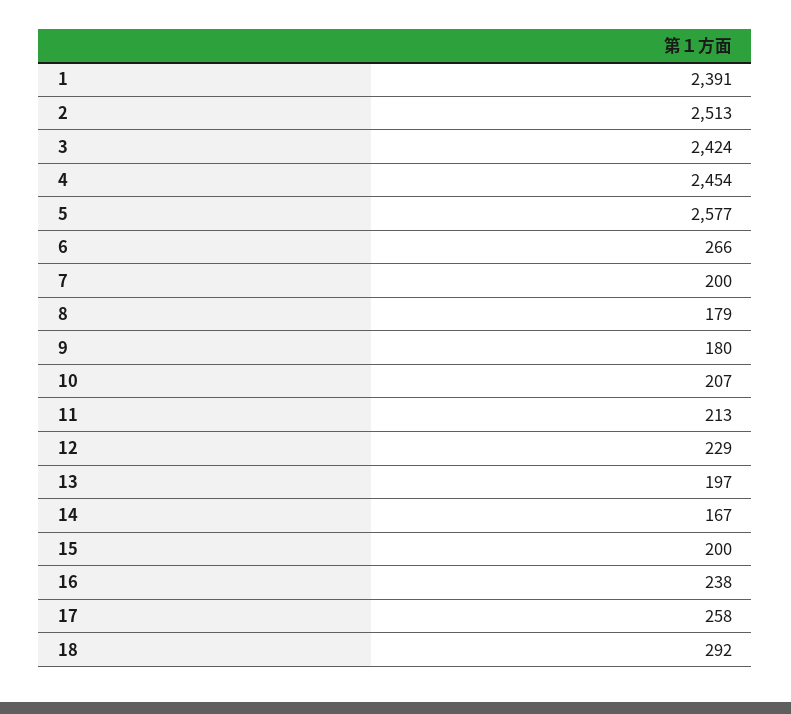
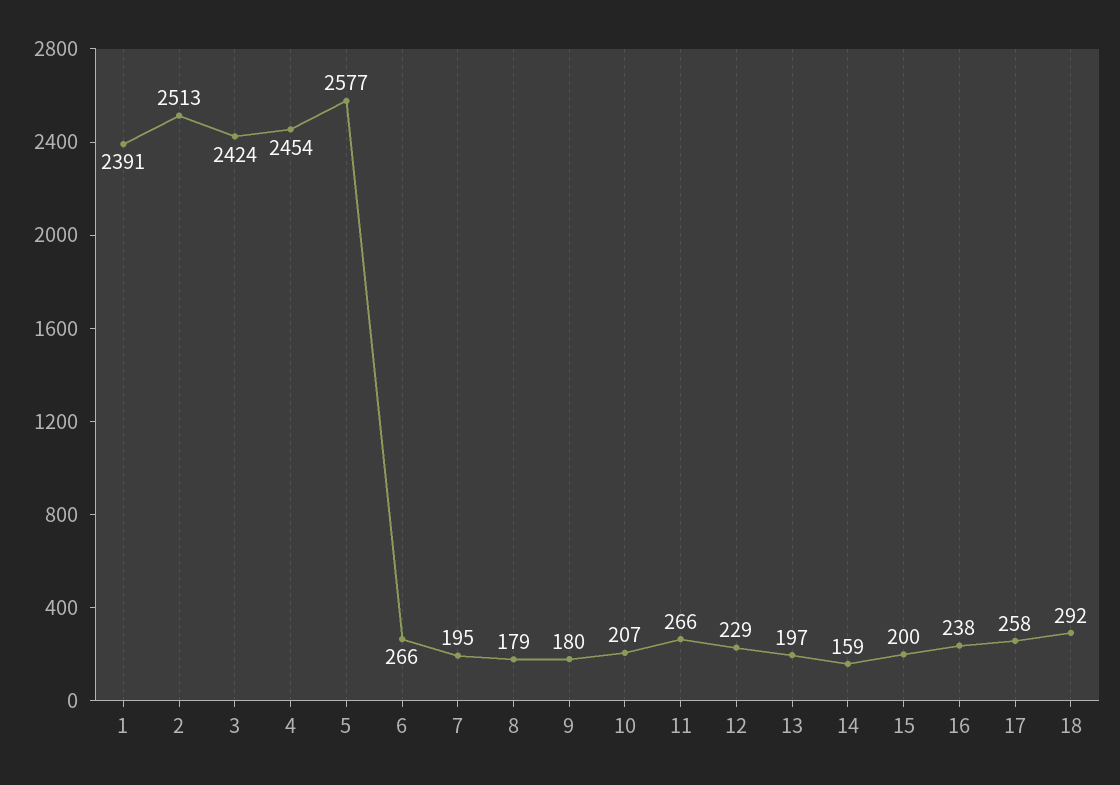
  {
    "1": 2391,
    "2": 2513,
    "3": 2424,
    "4": 2454,
    "5": 2577,
    "6": 266,
-   "7": 200,
+   "7": 195,
    "8": 179,
    "9": 180,
    "10": 207,
-   "11": 213,
+   "11": 266,
    "12": 229,
    "13": 197,
-   "14": 167,
+   "14": 159,
    "15": 200,
    "16": 238,
    "17": 258,
    "18": 292
  }

